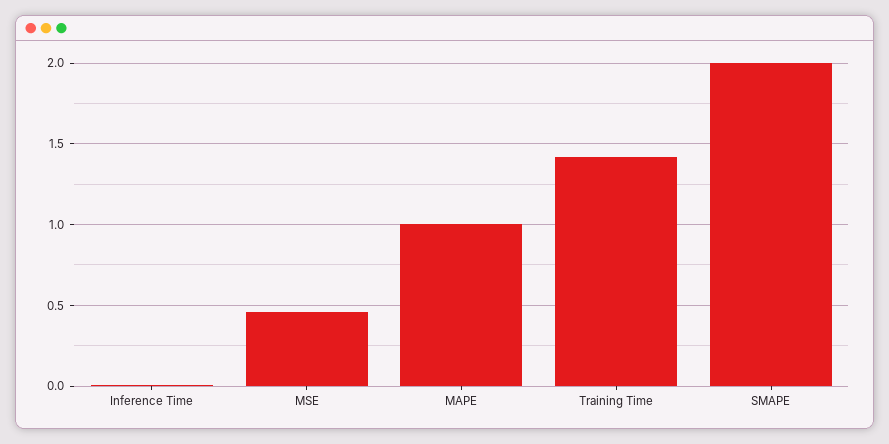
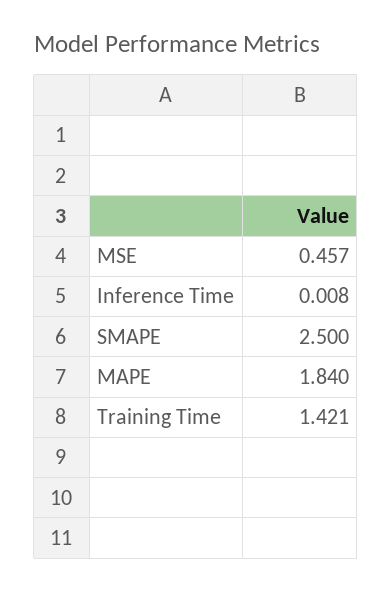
  {
    "Inference Time": 0.008,
    "MSE": 0.457,
-   "MAPE": 1,
+   "MAPE": 1.84,
    "Training Time": 1.421,
-   "SMAPE": 2
+   "SMAPE": 2.5
  }

